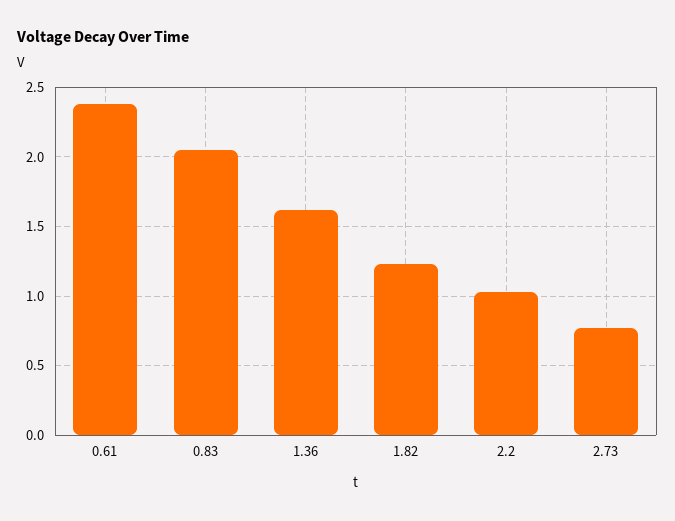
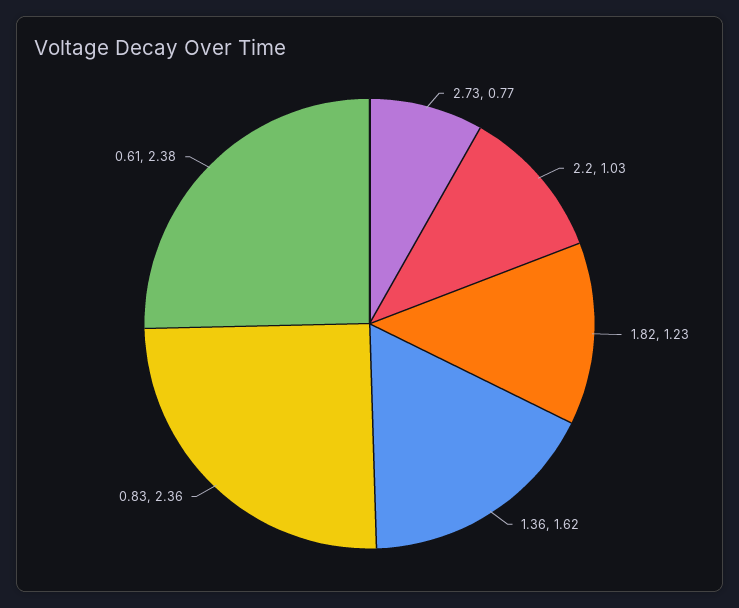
  {
    "0.61": 2.38,
-   "0.83": 2.05,
+   "0.83": 2.36,
    "1.36": 1.62,
    "1.82": 1.23,
    "2.2": 1.03,
    "2.73": 0.77
  }

